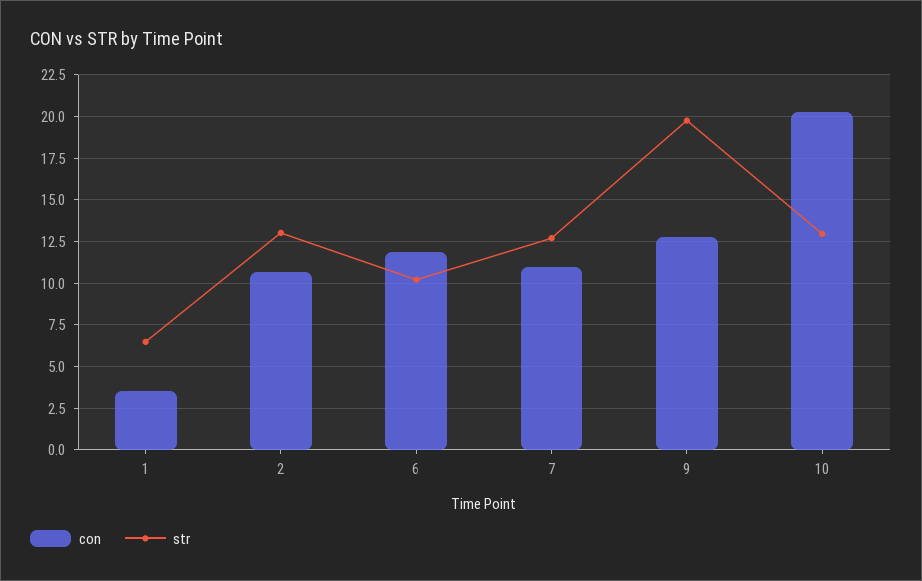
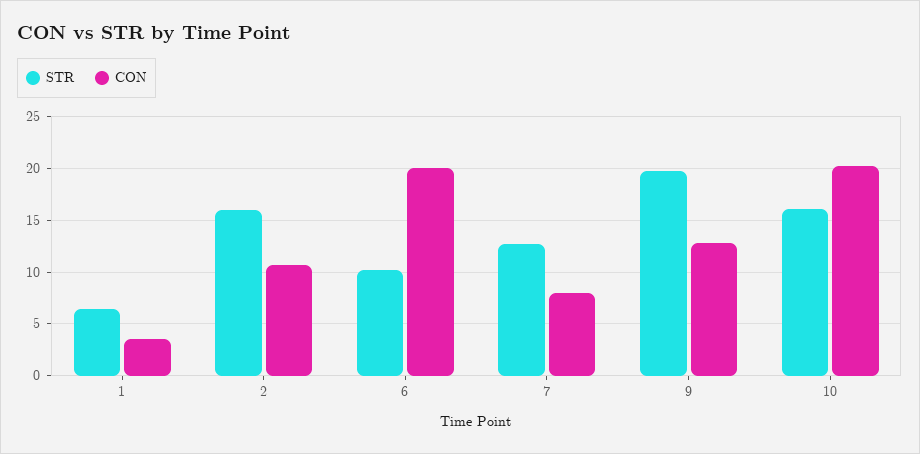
  {
    "con": {
      "1": 3.5,
      "2": 10.5,
-     "6": 12,
+     "6": 20,
-     "7": 11,
+     "7": 8,
      "9": 13,
      "10": 20.5
    },
    "str": {
      "1": 6.5,
-     "2": 13,
+     "2": 16,
      "6": 10,
      "7": 12.5,
      "9": 20,
-     "10": 13
+     "10": 16
    }
  }

